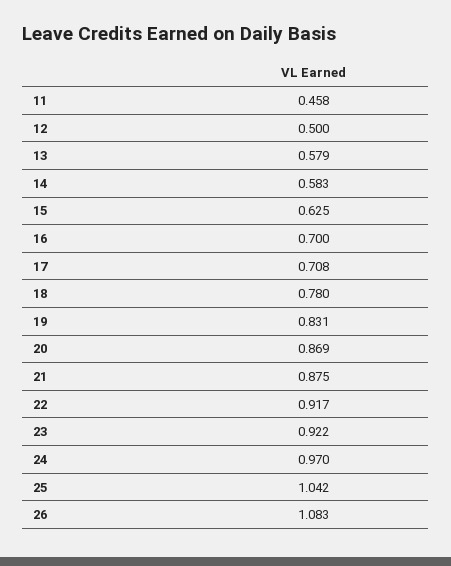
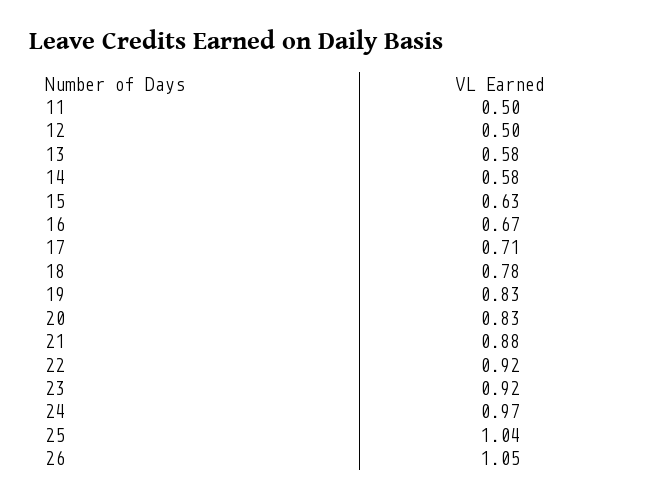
  {
-   "11": 0.458,
+   "11": 0.5,
    "12": 0.5,
    "13": 0.579,
    "14": 0.583,
    "15": 0.625,
-   "16": 0.7,
+   "16": 0.67,
    "17": 0.708,
    "18": 0.78,
    "19": 0.831,
-   "20": 0.869,
+   "20": 0.83,
    "21": 0.875,
    "22": 0.917,
    "23": 0.922,
    "24": 0.97,
    "25": 1.042,
-   "26": 1.083
+   "26": 1.05
  }

